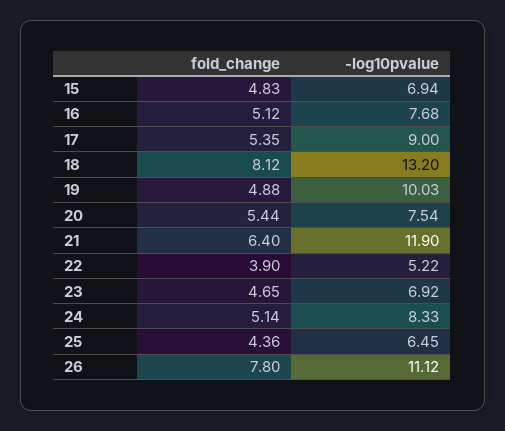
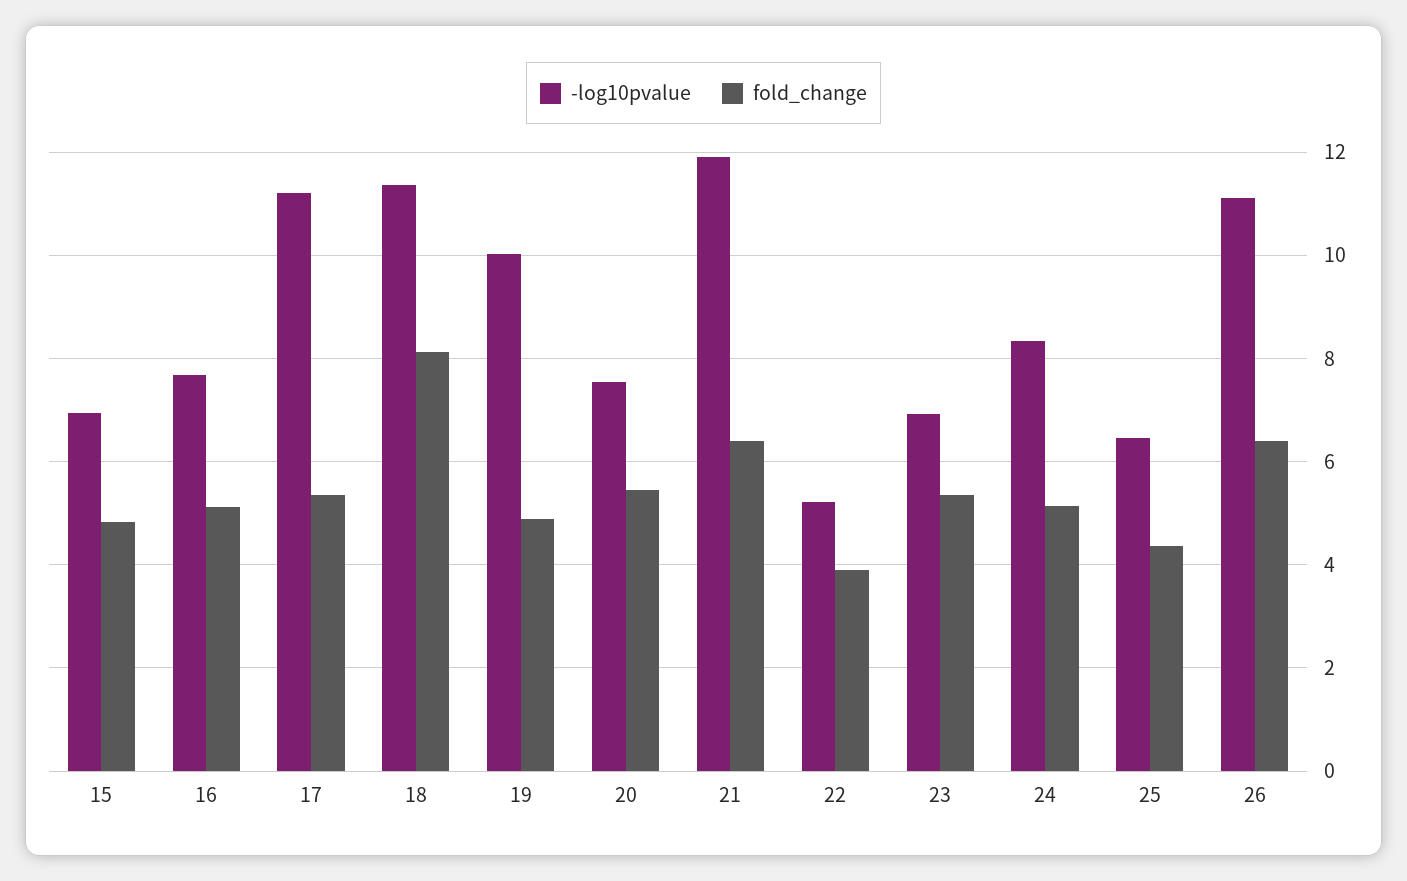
  {
    "fold_change": {
      "15": 4.83,
      "16": 5.12,
      "17": 5.35,
      "18": 8.12,
      "19": 4.88,
      "20": 5.44,
      "21": 6.4,
      "22": 3.9,
-     "23": 4.65,
+     "23": 5.4,
      "24": 5.14,
      "25": 4.36,
-     "26": 7.8
+     "26": 6.4
    },
    "-log10pvalue": {
      "15": 6.94,
      "16": 7.68,
-     "17": 9,
+     "17": 11.2,
-     "18": 13.2,
+     "18": 11.4,
      "19": 10.03,
      "20": 7.54,
      "21": 11.9,
      "22": 5.22,
      "23": 6.92,
      "24": 8.33,
      "25": 6.45,
      "26": 11.12
    }
  }

